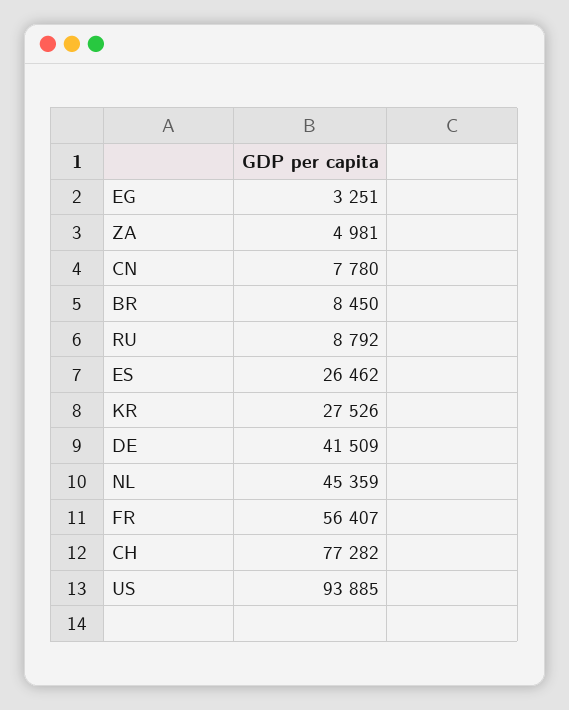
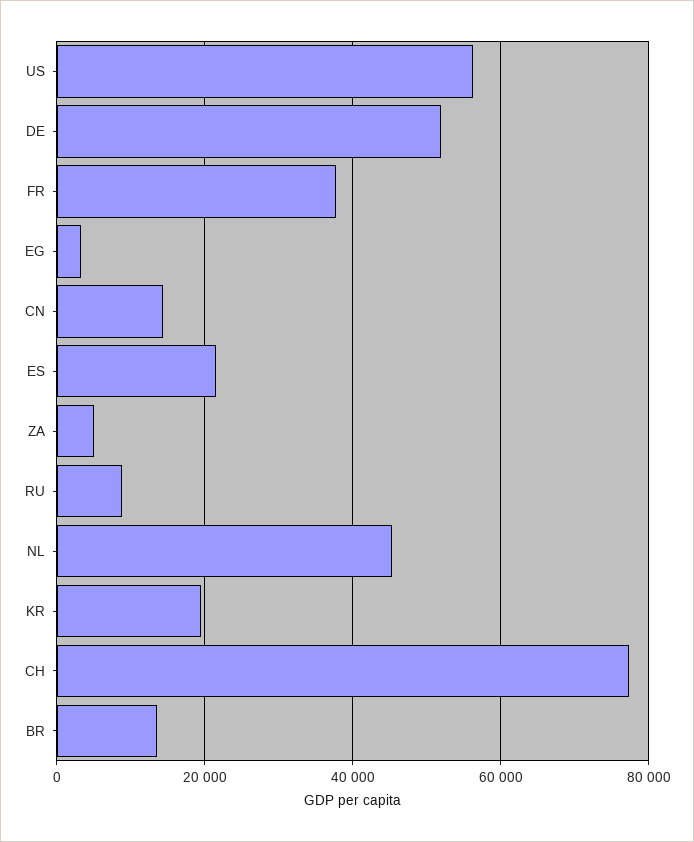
  {
    "EG": 3251,
    "ZA": 4981,
-   "CN": 7780,
+   "CN": 14000,
-   "BR": 8450,
+   "BR": 14000,
    "RU": 8792,
-   "ES": 26462,
+   "ES": 22000,
-   "KR": 27526,
+   "KR": 20000,
-   "DE": 41509,
+   "DE": 52000,
    "NL": 45359,
-   "FR": 56407,
+   "FR": 38000,
    "CH": 77282,
-   "US": 93885
+   "US": 56000
  }

